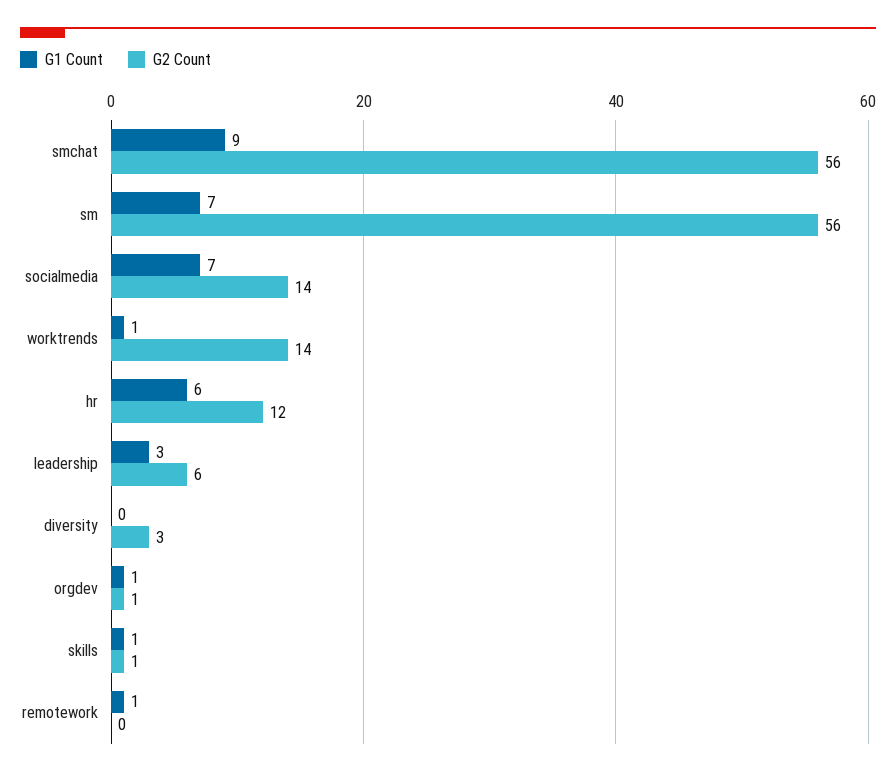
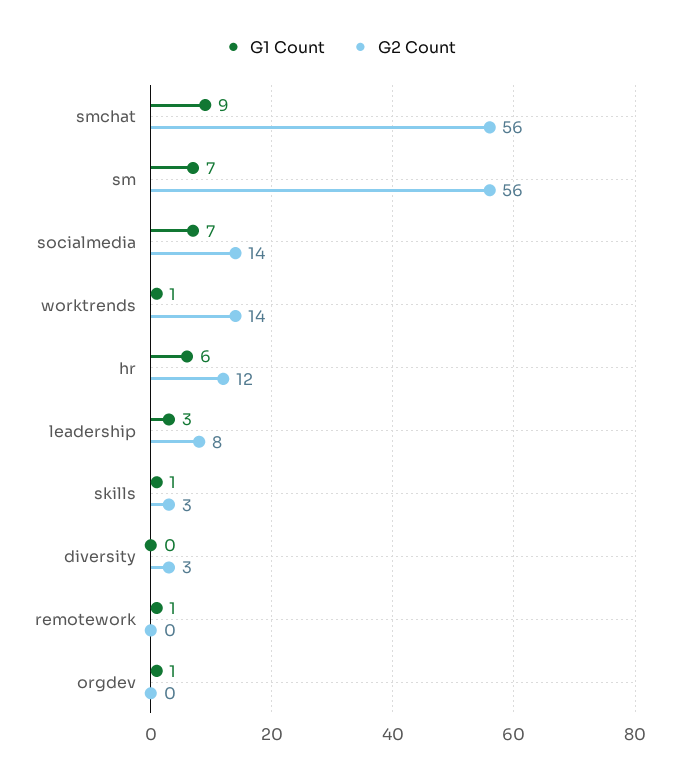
  {
    "G1 Count": {
      "smchat": 9,
      "sm": 7,
      "socialmedia": 7,
      "worktrends": 1,
      "hr": 6,
      "leadership": 3,
      "diversity": 0,
      "orgdev": 1,
      "skills": 1,
      "remotework": 1
    },
    "G2 Count": {
      "smchat": 56,
      "sm": 56,
      "socialmedia": 14,
      "worktrends": 14,
      "hr": 12,
-     "leadership": 6,
+     "leadership": 8,
      "diversity": 3,
-     "orgdev": 1,
+     "orgdev": 0,
-     "skills": 1,
+     "skills": 3,
      "remotework": 0
    }
  }

